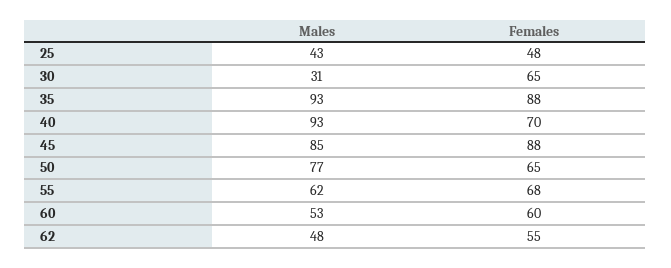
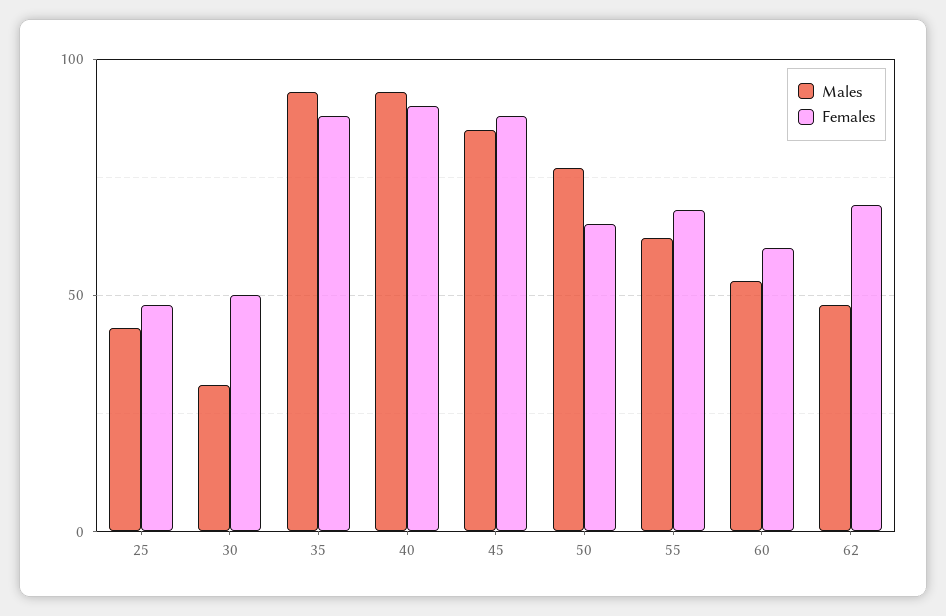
  {
    "Males": {
      "25": 43,
      "30": 31,
      "35": 93,
      "40": 93,
      "45": 85,
      "50": 77,
      "55": 62,
      "60": 53,
      "62": 48
    },
    "Females": {
      "25": 48,
-     "30": 65,
+     "30": 50,
      "35": 88,
-     "40": 70,
+     "40": 90,
      "45": 88,
      "50": 65,
      "55": 68,
      "60": 60,
-     "62": 55
+     "62": 70
    }
  }

